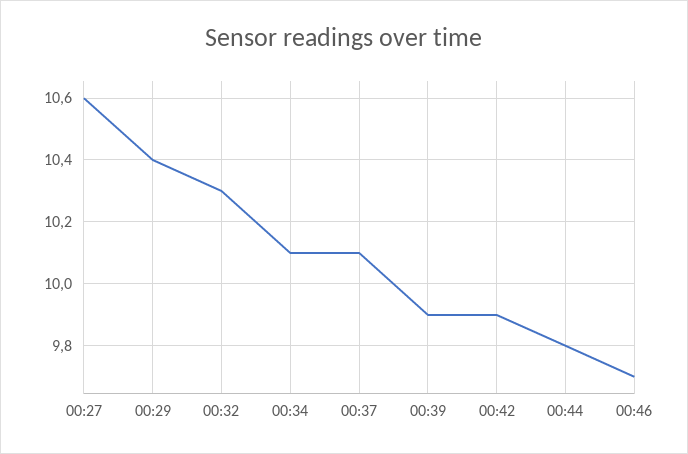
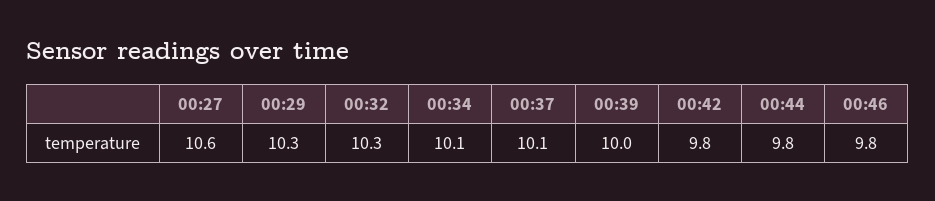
  {
    "00:27": 10.6,
-   "00:29": 10.4,
+   "00:29": 10.3,
    "00:32": 10.3,
    "00:34": 10.1,
    "00:37": 10.1,
-   "00:39": 9.9,
+   "00:39": 10,
-   "00:42": 9.9,
+   "00:42": 9.8,
    "00:44": 9.8,
-   "00:46": 9.7
+   "00:46": 9.8
  }

